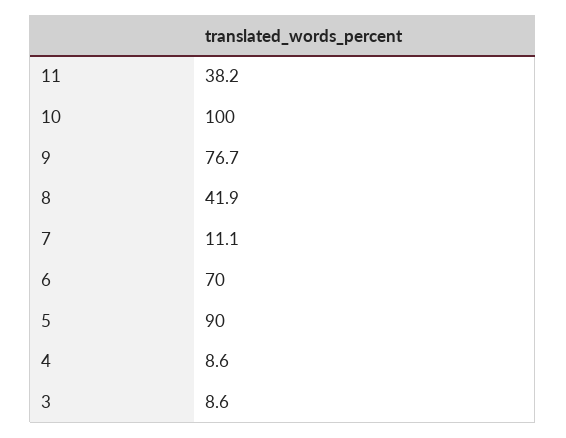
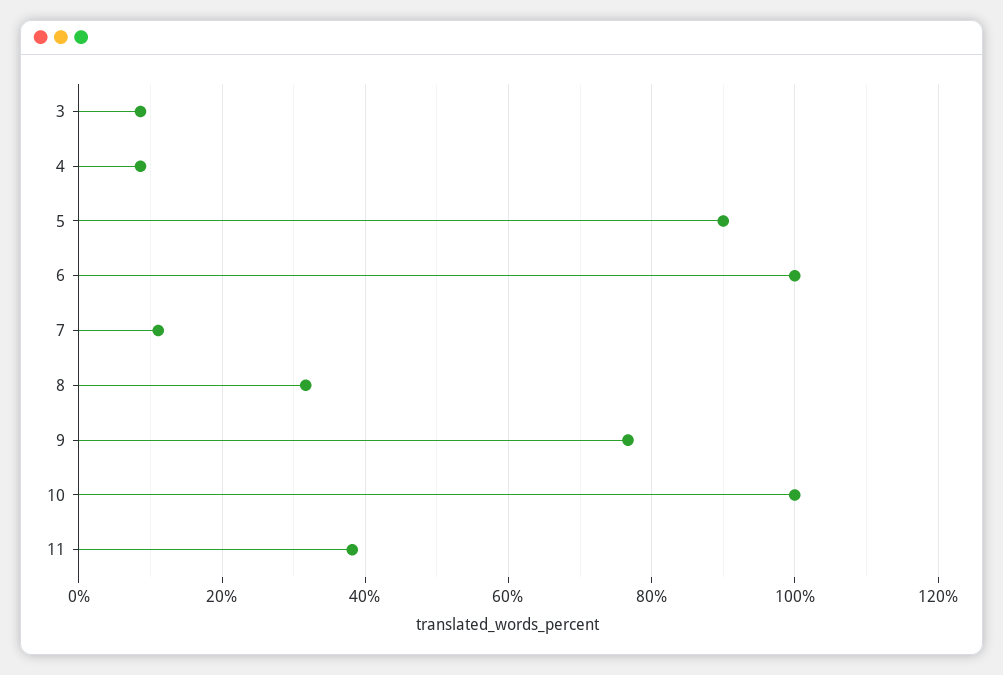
  {
    "11": 38.2,
    "10": 100,
    "9": 76.7,
-   "8": 41.9,
+   "8": 32,
    "7": 11.1,
-   "6": 70,
+   "6": 100,
    "5": 90,
    "4": 8.6,
    "3": 8.6
  }

